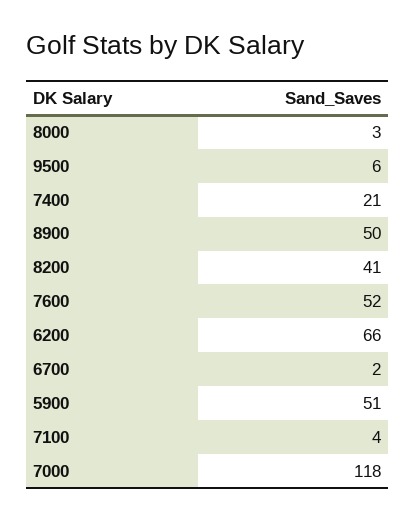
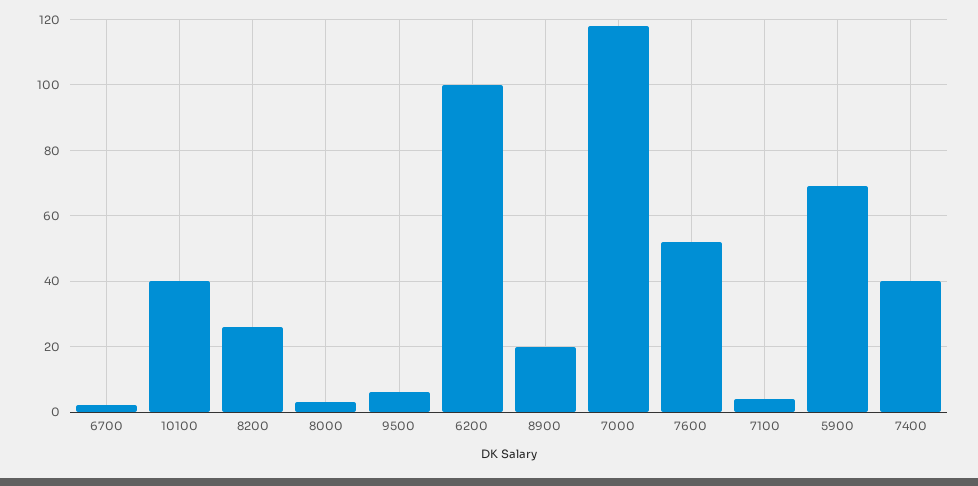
  {
    "8000": 3,
    "9500": 6,
-   "7400": 21,
+   "7400": 40,
-   "8900": 50,
+   "8900": 20,
-   "8200": 41,
+   "8200": 25,
    "7600": 52,
-   "6200": 66,
+   "6200": 100,
    "6700": 2,
-   "5900": 51,
+   "5900": 70,
    "7100": 4,
-   "7000": 118
+   "7000": 118,
+   "10100": 40
  }

